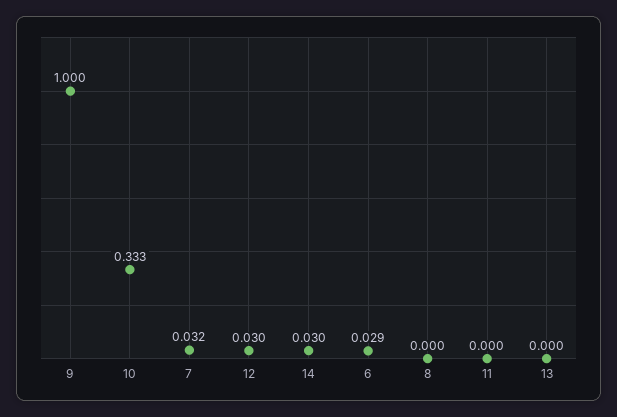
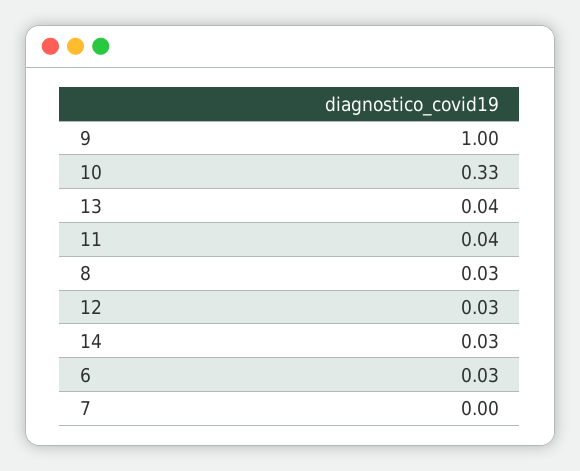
  {
    "9": 1,
    "10": 0.333,
-   "7": 0.032,
+   "7": 0,
    "12": 0.03,
    "14": 0.03,
    "6": 0.029,
-   "8": 0,
+   "8": 0.03,
-   "11": 0,
+   "11": 0.04,
-   "13": 0
+   "13": 0.04
  }

